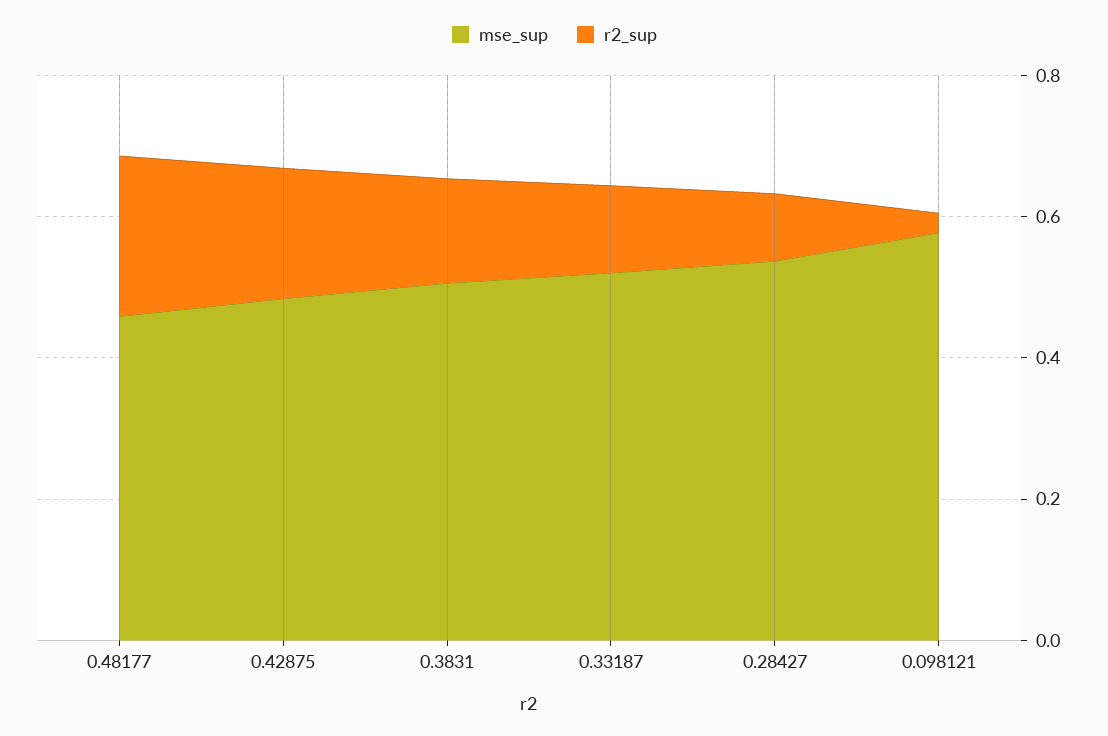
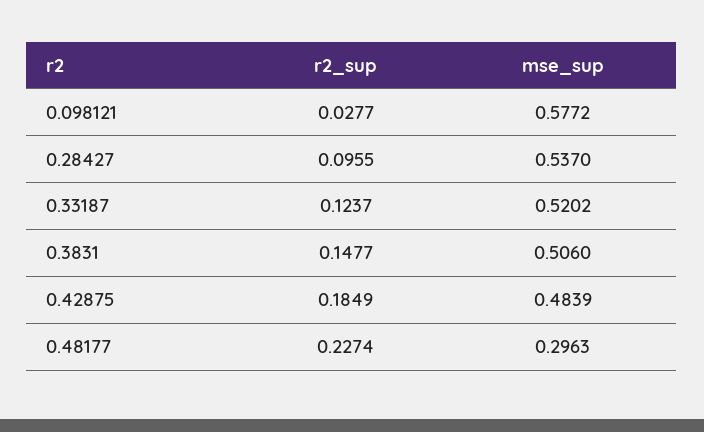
  {
    "mse_sup": {
-     "0.48177": 0.45,
+     "0.48177": 0.2963,
      "0.42875": 0.4839,
      "0.3831": 0.506,
      "0.33187": 0.5202,
      "0.28427": 0.537,
      "0.098121": 0.5772
    },
    "r2_sup": {
      "0.48177": 0.2274,
      "0.42875": 0.1849,
      "0.3831": 0.1477,
      "0.33187": 0.1237,
      "0.28427": 0.0955,
      "0.098121": 0.0277
    }
  }

